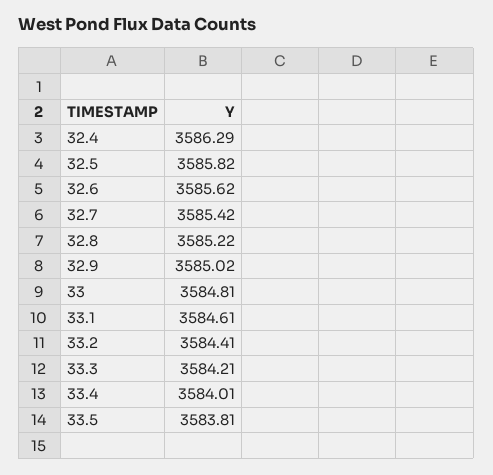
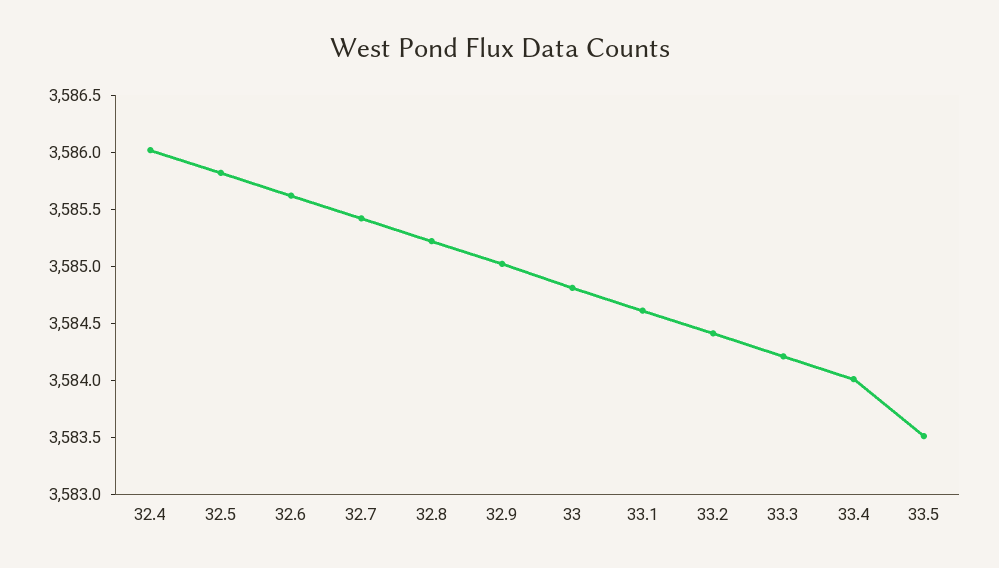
  {
-   "32.4": 3586.29,
+   "32.4": 3586,
    "32.5": 3585.82,
    "32.6": 3585.62,
    "32.7": 3585.42,
    "32.8": 3585.22,
    "32.9": 3585.02,
    "33": 3584.81,
    "33.1": 3584.61,
    "33.2": 3584.41,
    "33.3": 3584.21,
    "33.4": 3584.01,
-   "33.5": 3583.81
+   "33.5": 3583.5
  }

